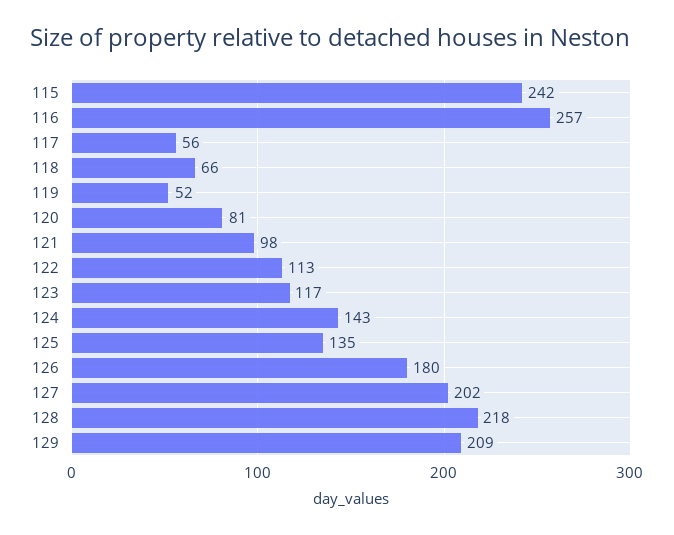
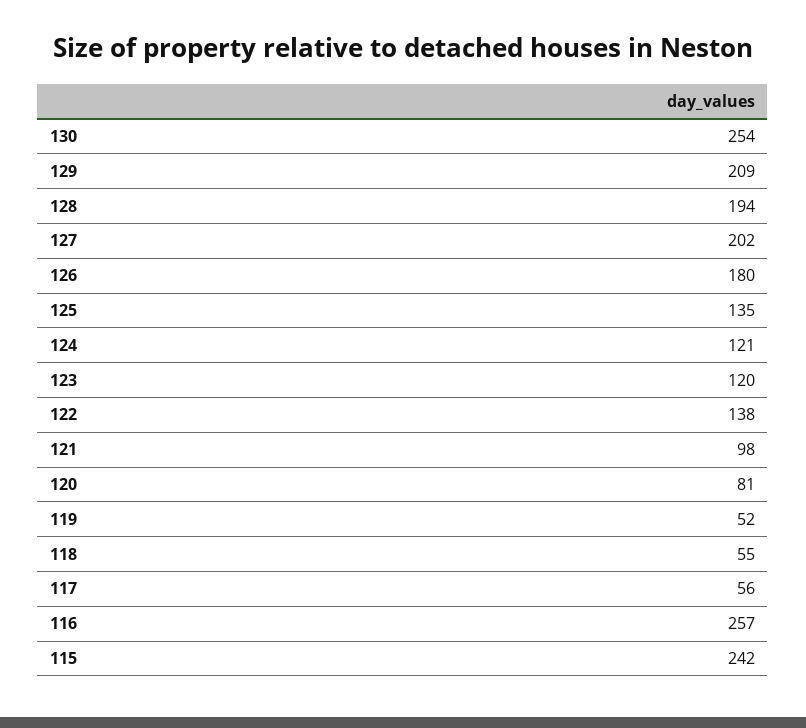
  {
    "115": 242,
    "116": 257,
    "117": 56,
-   "118": 66,
+   "118": 55,
    "119": 52,
    "120": 81,
    "121": 98,
-   "122": 113,
+   "122": 138,
-   "123": 117,
+   "123": 120,
-   "124": 143,
+   "124": 121,
    "125": 135,
    "126": 180,
    "127": 202,
-   "128": 218,
+   "128": 194,
-   "129": 209
+   "129": 209,
+   "130": 254
  }

